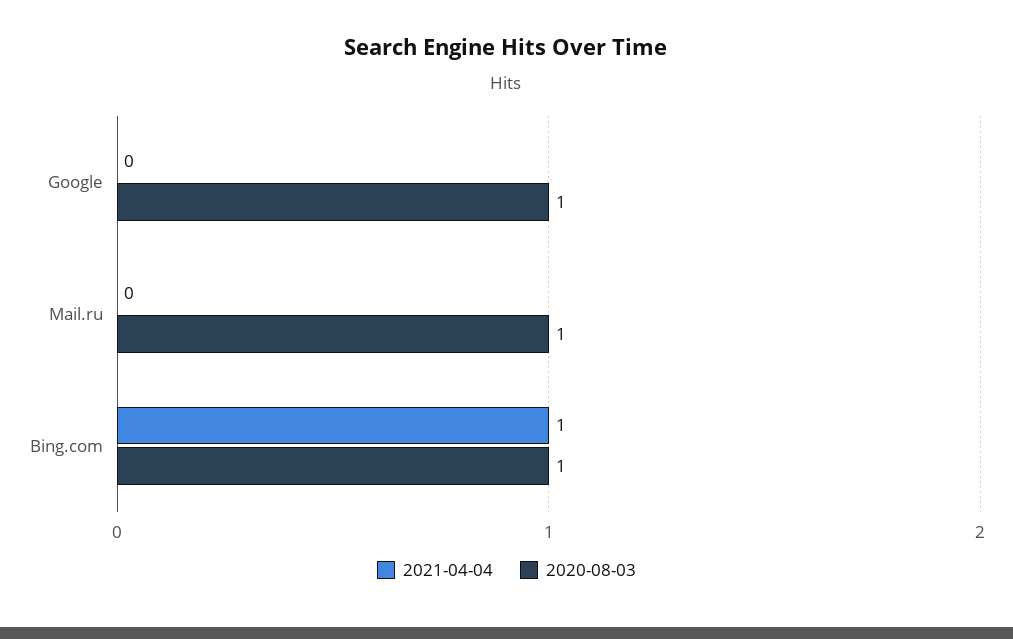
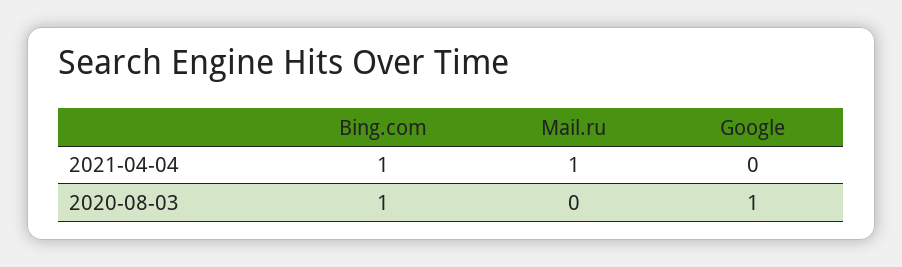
  {
    "2021-04-04": {
      "Google": 0,
-     "Mail.ru": 0,
+     "Mail.ru": 1,
      "Bing.com": 1
    },
    "2020-08-03": {
      "Google": 1,
-     "Mail.ru": 1,
+     "Mail.ru": 0,
      "Bing.com": 1
    }
  }

